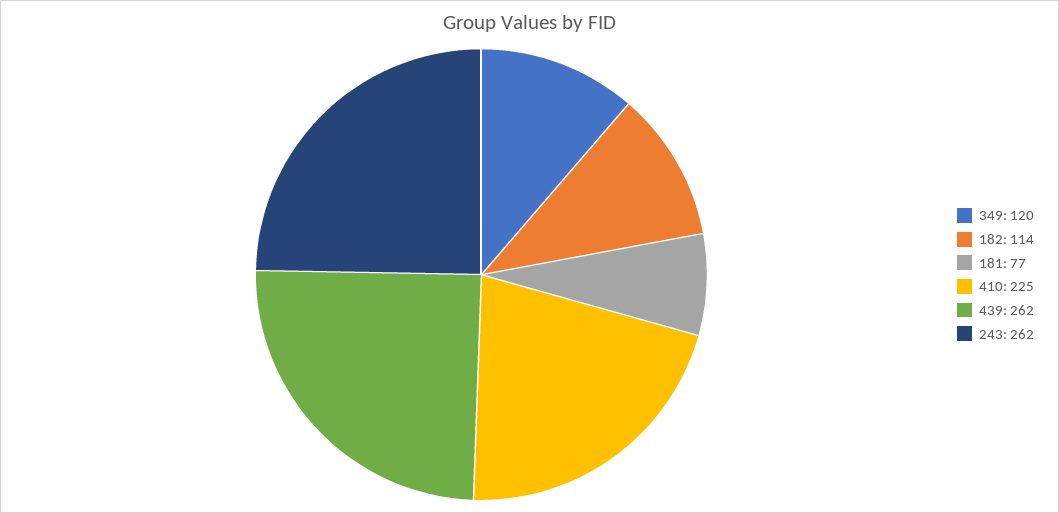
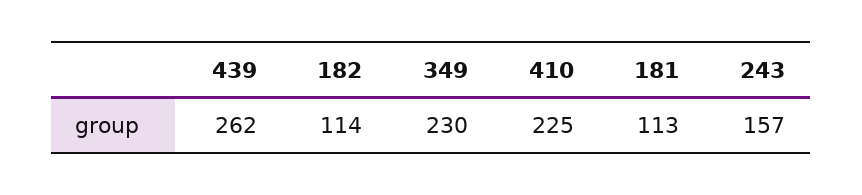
  {
-   "349": 120,
+   "349": 230,
    "182": 114,
-   "181": 77,
+   "181": 113,
    "410": 225,
    "439": 262,
-   "243": 262
+   "243": 157
  }

